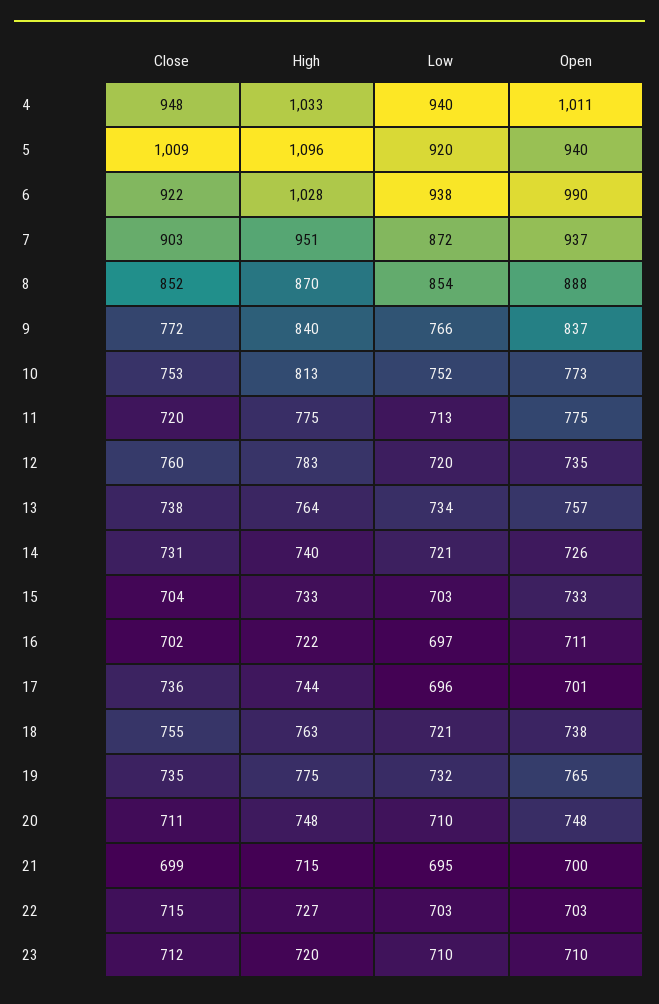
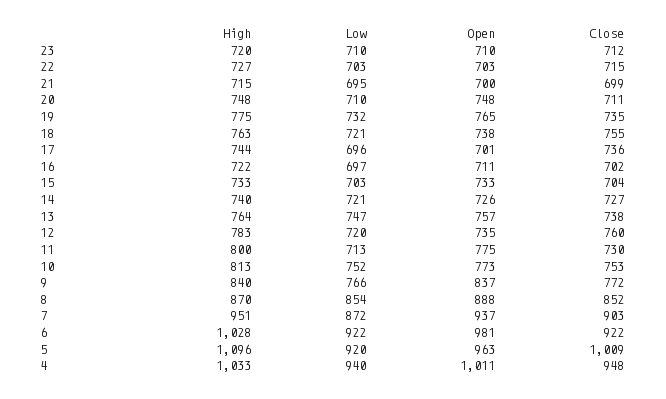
  {
    "Close": {
      "4": 948,
      "5": 1009,
      "6": 922,
      "7": 903,
      "8": 852,
      "9": 772,
      "10": 753,
-     "11": 720,
+     "11": 730,
      "12": 760,
      "13": 738,
-     "14": 731,
+     "14": 727,
      "15": 704,
      "16": 702,
      "17": 736,
      "18": 755,
      "19": 735,
      "20": 711,
      "21": 699,
      "22": 715,
      "23": 712
    },
    "High": {
      "4": 1033,
      "5": 1096,
      "6": 1028,
      "7": 951,
      "8": 870,
      "9": 840,
      "10": 813,
-     "11": 775,
+     "11": 800,
      "12": 783,
      "13": 764,
      "14": 740,
      "15": 733,
      "16": 722,
      "17": 744,
      "18": 763,
      "19": 775,
      "20": 748,
      "21": 715,
      "22": 727,
      "23": 720
    },
    "Low": {
      "4": 940,
      "5": 920,
-     "6": 938,
+     "6": 922,
      "7": 872,
      "8": 854,
      "9": 766,
      "10": 752,
      "11": 713,
      "12": 720,
-     "13": 734,
+     "13": 747,
      "14": 721,
      "15": 703,
      "16": 697,
      "17": 696,
      "18": 721,
      "19": 732,
      "20": 710,
      "21": 695,
      "22": 703,
      "23": 710
    },
    "Open": {
      "4": 1011,
-     "5": 940,
+     "5": 963,
-     "6": 990,
+     "6": 981,
      "7": 937,
      "8": 888,
      "9": 837,
      "10": 773,
      "11": 775,
      "12": 735,
      "13": 757,
      "14": 726,
      "15": 733,
      "16": 711,
      "17": 701,
      "18": 738,
      "19": 765,
      "20": 748,
      "21": 700,
      "22": 703,
      "23": 710
    }
  }

